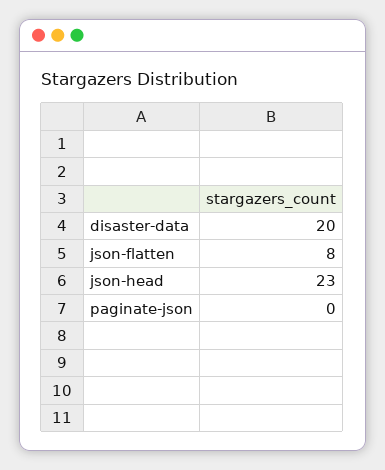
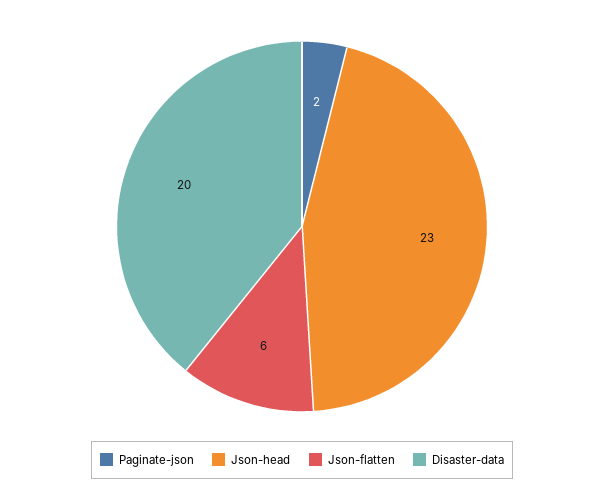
  {
    "disaster-data": 20,
-   "json-flatten": 8,
+   "json-flatten": 6,
    "json-head": 23,
-   "paginate-json": 0
+   "paginate-json": 2
  }

